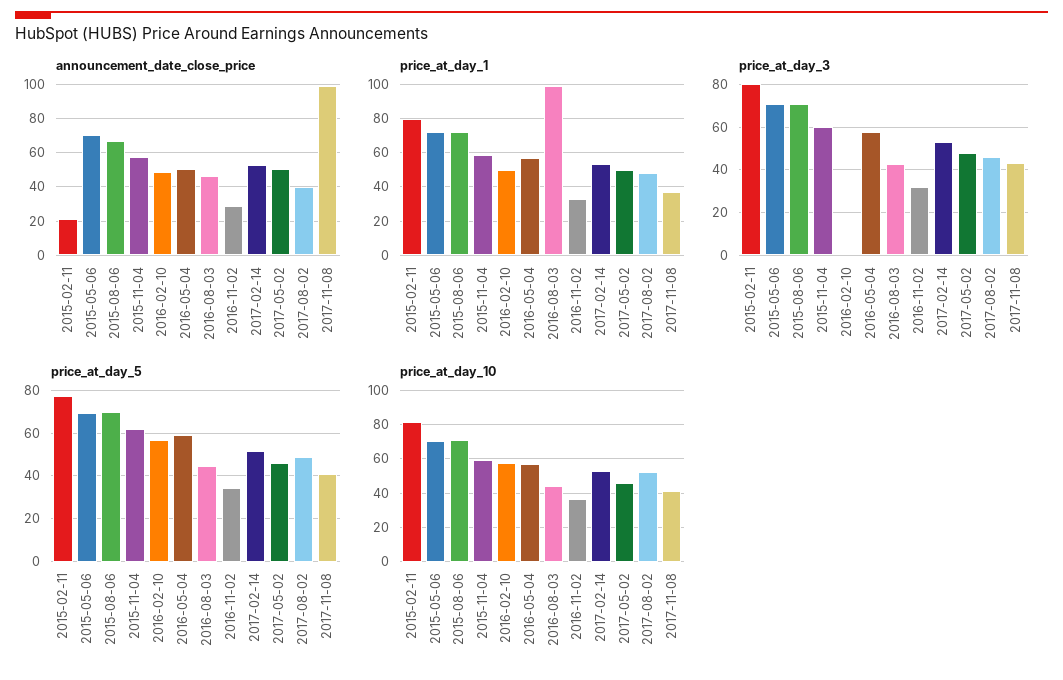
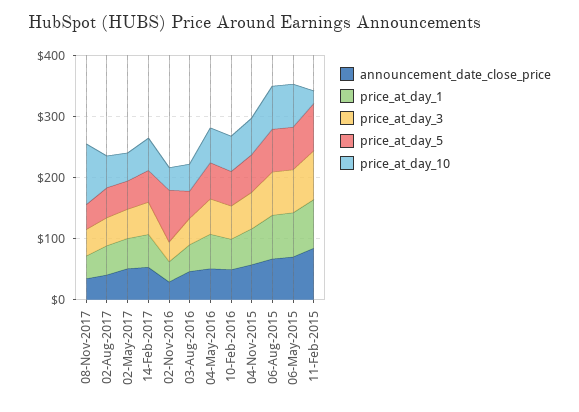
  {
    "announcement_date_close_price": {
-     "2015-02-11": 20,
+     "2015-02-11": 80,
      "2015-05-06": 70,
      "2015-08-06": 65,
      "2015-11-04": 55,
      "2016-02-10": 50,
      "2016-05-04": 50,
      "2016-08-03": 45,
      "2016-11-02": 30,
      "2017-02-14": 55,
      "2017-05-02": 50,
      "2017-08-02": 40,
-     "2017-11-08": 100
+     "2017-11-08": 40
    },
    "price_at_day_1": {
      "2015-02-11": 80,
      "2015-05-06": 70,
      "2015-08-06": 70,
      "2015-11-04": 60,
      "2016-02-10": 50,
      "2016-05-04": 55,
-     "2016-08-03": 100,
+     "2016-08-03": 40,
      "2016-11-02": 35,
      "2017-02-14": 55,
      "2017-05-02": 50,
      "2017-08-02": 50,
      "2017-11-08": 35
    },
    "price_at_day_3": {
      "2015-02-11": 80,
      "2015-05-06": 70,
      "2015-08-06": 70,
      "2015-11-04": 60,
-     "2016-02-10": 0,
+     "2016-02-10": 60,
      "2016-05-04": 60,
      "2016-08-03": 45,
      "2016-11-02": 30,
      "2017-02-14": 55,
      "2017-05-02": 50,
      "2017-08-02": 45,
      "2017-11-08": 45
    },
    "price_at_day_5": {
      "2015-02-11": 80,
      "2015-05-06": 70,
      "2015-08-06": 70,
      "2015-11-04": 60,
      "2016-02-10": 55,
      "2016-05-04": 60,
      "2016-08-03": 45,
-     "2016-11-02": 35,
+     "2016-11-02": 80,
      "2017-02-14": 50,
      "2017-05-02": 45,
      "2017-08-02": 50,
      "2017-11-08": 40
    },
    "price_at_day_10": {
-     "2015-02-11": 80,
+     "2015-02-11": 20,
      "2015-05-06": 70,
      "2015-08-06": 70,
      "2015-11-04": 60,
      "2016-02-10": 60,
      "2016-05-04": 55,
      "2016-08-03": 45,
      "2016-11-02": 35,
      "2017-02-14": 55,
      "2017-05-02": 45,
      "2017-08-02": 50,
-     "2017-11-08": 40
+     "2017-11-08": 100
    }
  }

